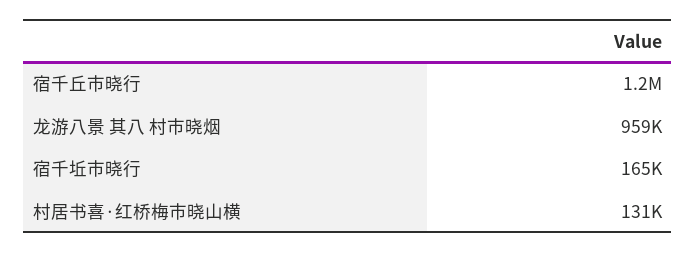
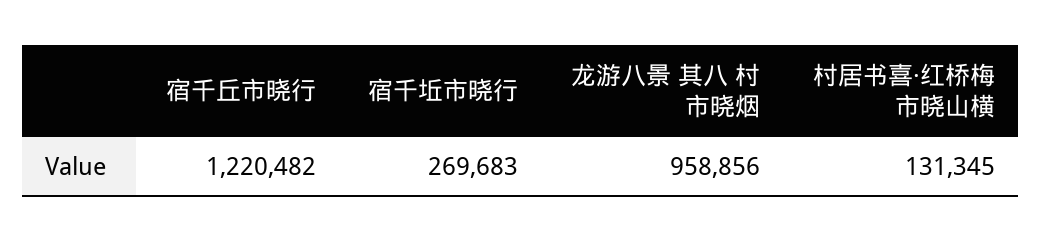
  {
    "宿千丘市晓行": 1220482,
    "龙游八景 其八 村市晓烟": 958856,
-   "宿千坵市晓行": 165000,
+   "宿千坵市晓行": 269683,
    "村居书喜·红桥梅市晓山横": 131345
  }

